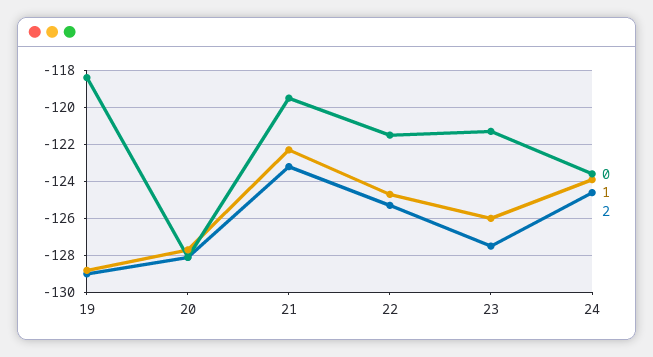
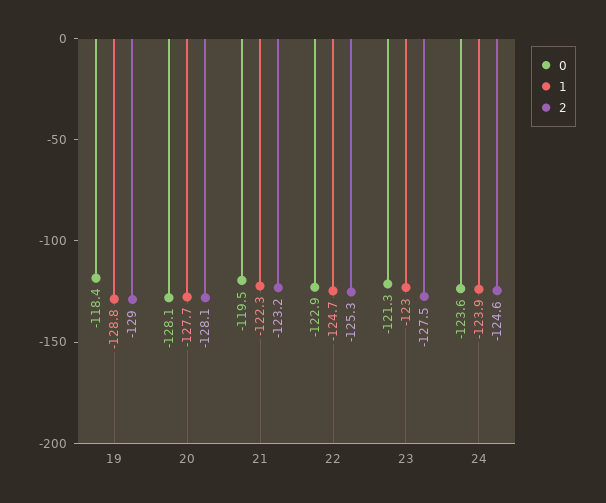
  {
    "0": {
      "19": -118.4,
      "20": -128.1,
      "21": -119.5,
-     "22": -121.5,
+     "22": -122.9,
      "23": -121.3,
      "24": -123.6
    },
    "1": {
      "19": -128.8,
      "20": -127.7,
      "21": -122.3,
      "22": -124.7,
-     "23": -126,
+     "23": -123,
      "24": -123.9
    },
    "2": {
      "19": -129,
      "20": -128.1,
      "21": -123.2,
      "22": -125.3,
      "23": -127.5,
      "24": -124.6
    }
  }

